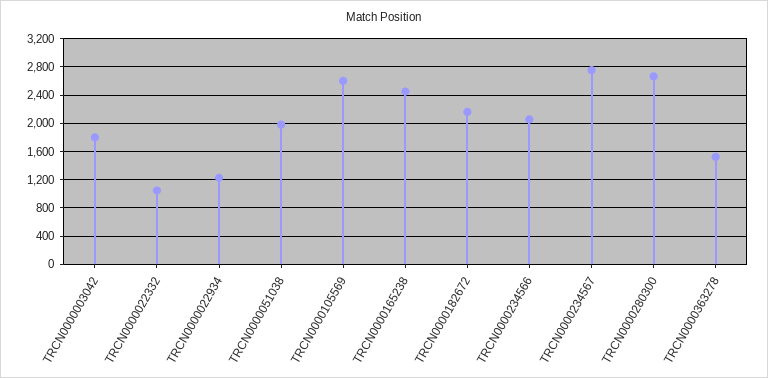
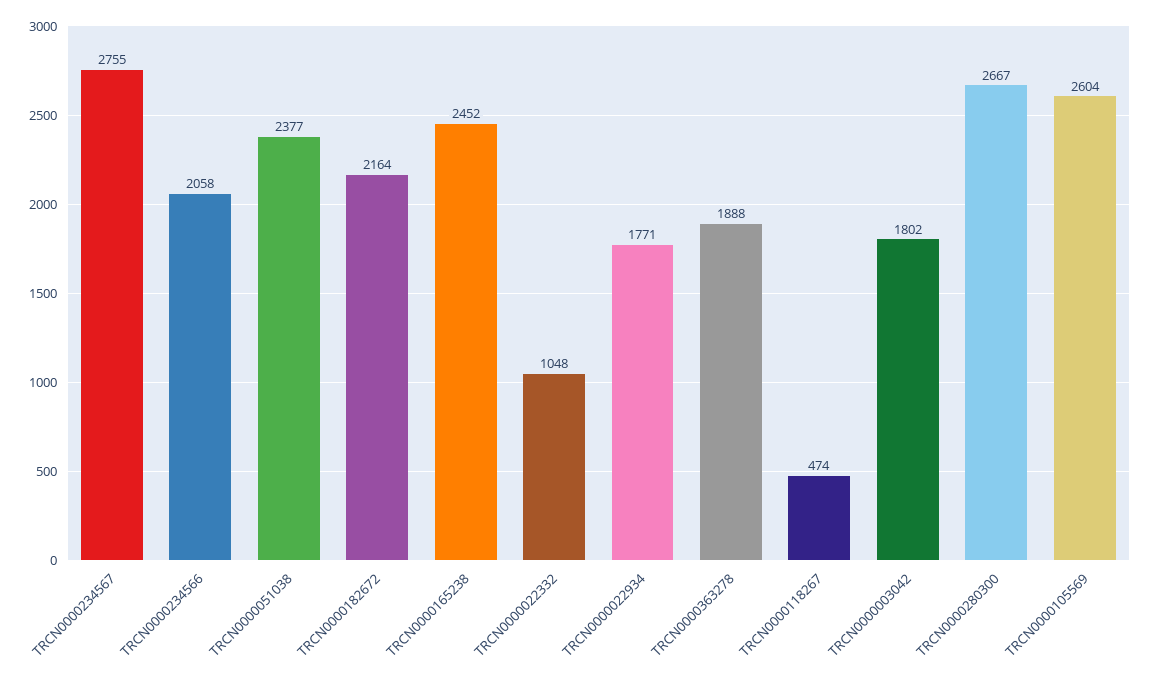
  {
    "TRCN0000003042": 1802,
    "TRCN0000022332": 1048,
-   "TRCN0000022934": 1200,
+   "TRCN0000022934": 1771,
-   "TRCN0000051038": 2000,
+   "TRCN0000051038": 2377,
    "TRCN0000105569": 2604,
    "TRCN0000165238": 2452,
    "TRCN0000182672": 2164,
    "TRCN0000234566": 2058,
    "TRCN0000234567": 2755,
    "TRCN0000280300": 2667,
-   "TRCN0000363278": 1500
+   "TRCN0000363278": 1888,
+   "TRCN0000118267": 474
  }

